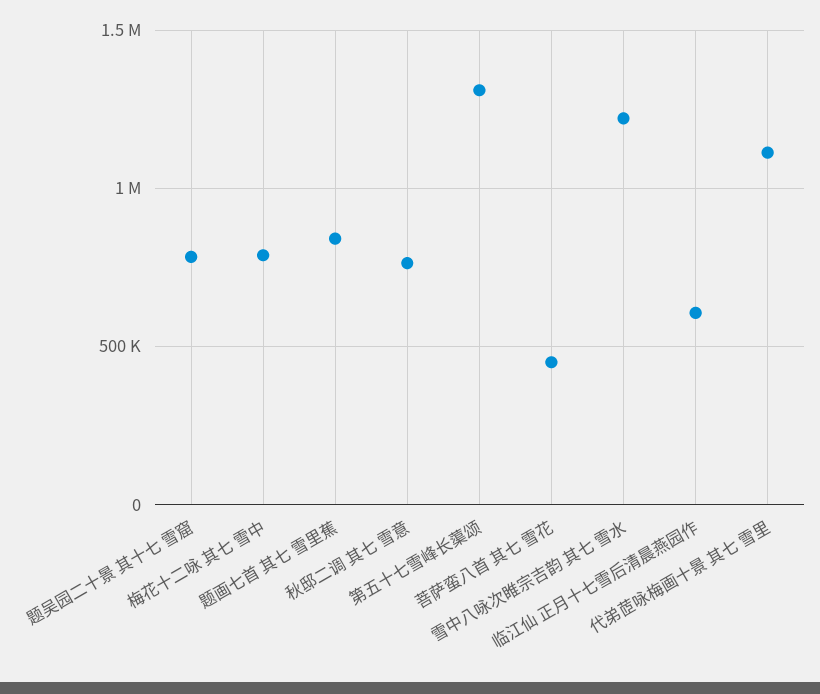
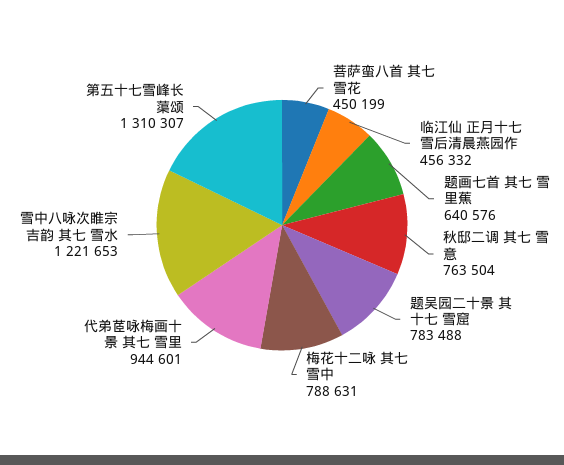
  {
    "题吴园二十景 其十七 雪窟": 783488,
    "梅花十二咏 其七 雪中": 788631,
-   "题画七首 其七 雪里蕉": 850000,
+   "题画七首 其七 雪里蕉": 640576,
    "秋邸二调 其七 雪意": 763504,
    "第五十七雪峰长蕖颂": 1310307,
    "菩萨蛮八首 其七 雪花": 450199,
    "雪中八咏次睢宗吉韵 其七 雪水": 1221653,
-   "临江仙 正月十七雪后清晨燕园作": 600000,
+   "临江仙 正月十七雪后清晨燕园作": 456332,
-   "代弟茝咏梅画十景 其七 雪里": 1100000
+   "代弟茝咏梅画十景 其七 雪里": 944601
  }

